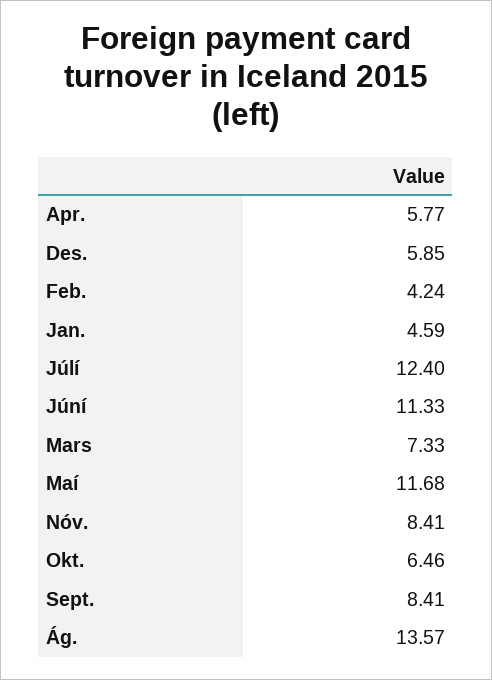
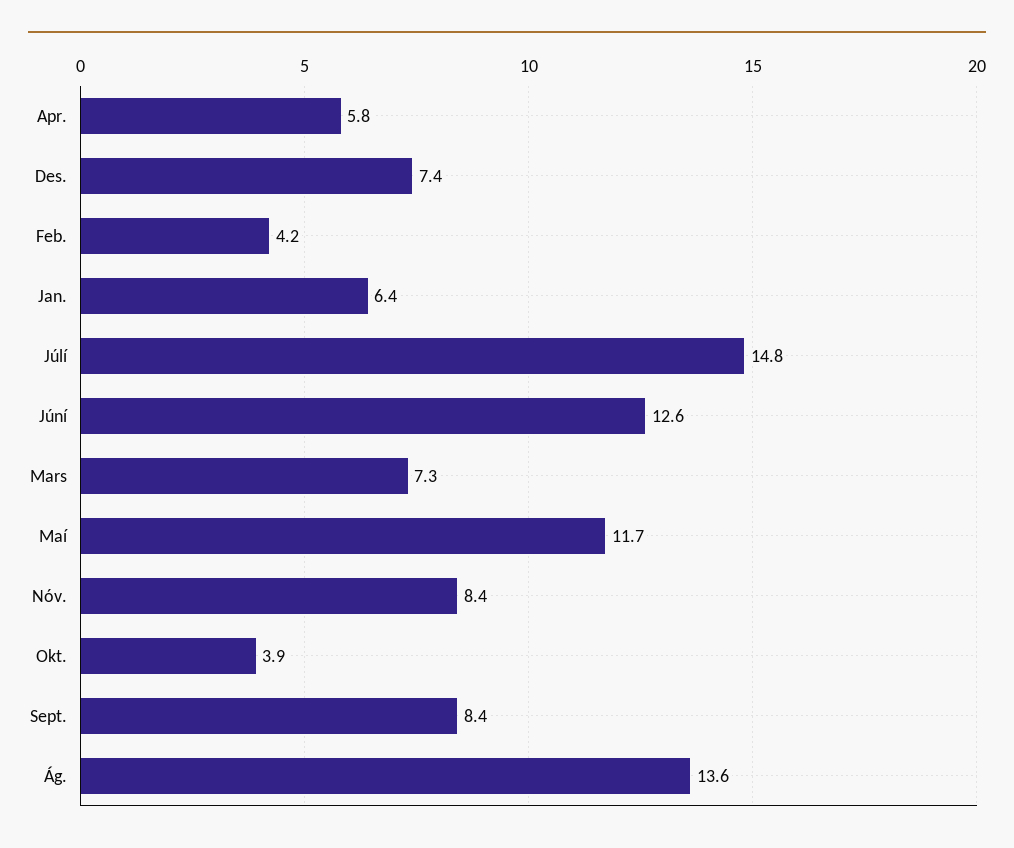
  {
    "Apr.": 5.77,
-   "Des.": 5.85,
+   "Des.": 7.4,
    "Feb.": 4.24,
-   "Jan.": 4.59,
+   "Jan.": 6.4,
-   "Júlí": 12.4,
+   "Júlí": 14.8,
-   "Júní": 11.33,
+   "Júní": 12.6,
    "Mars": 7.33,
    "Maí": 11.68,
    "Nóv.": 8.41,
-   "Okt.": 6.46,
+   "Okt.": 3.9,
    "Sept.": 8.41,
    "Ág.": 13.57
  }

